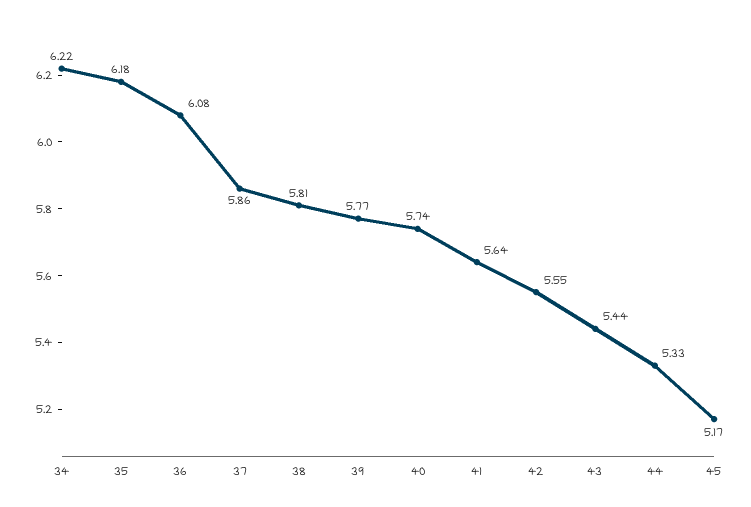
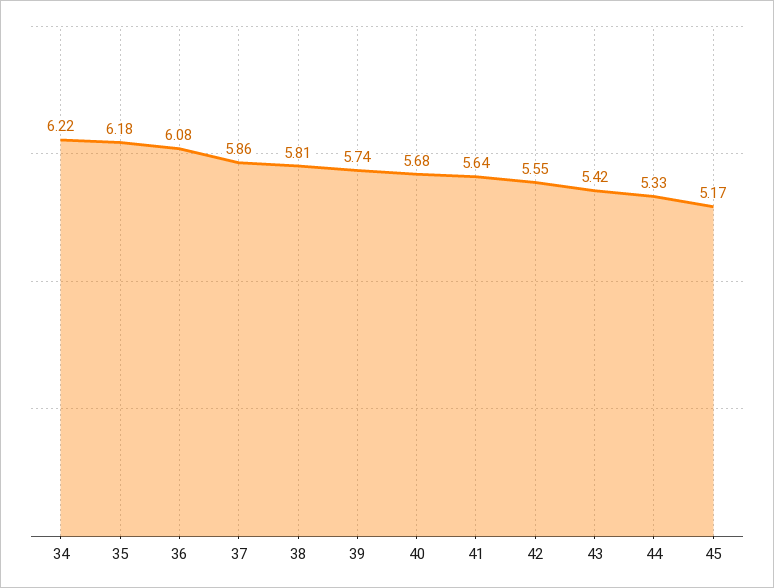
  {
    "34": 6.22,
    "35": 6.18,
    "36": 6.08,
    "37": 5.86,
    "38": 5.81,
-   "39": 5.77,
+   "39": 5.74,
-   "40": 5.74,
+   "40": 5.68,
    "41": 5.64,
    "42": 5.55,
-   "43": 5.44,
+   "43": 5.42,
    "44": 5.33,
    "45": 5.17
  }

